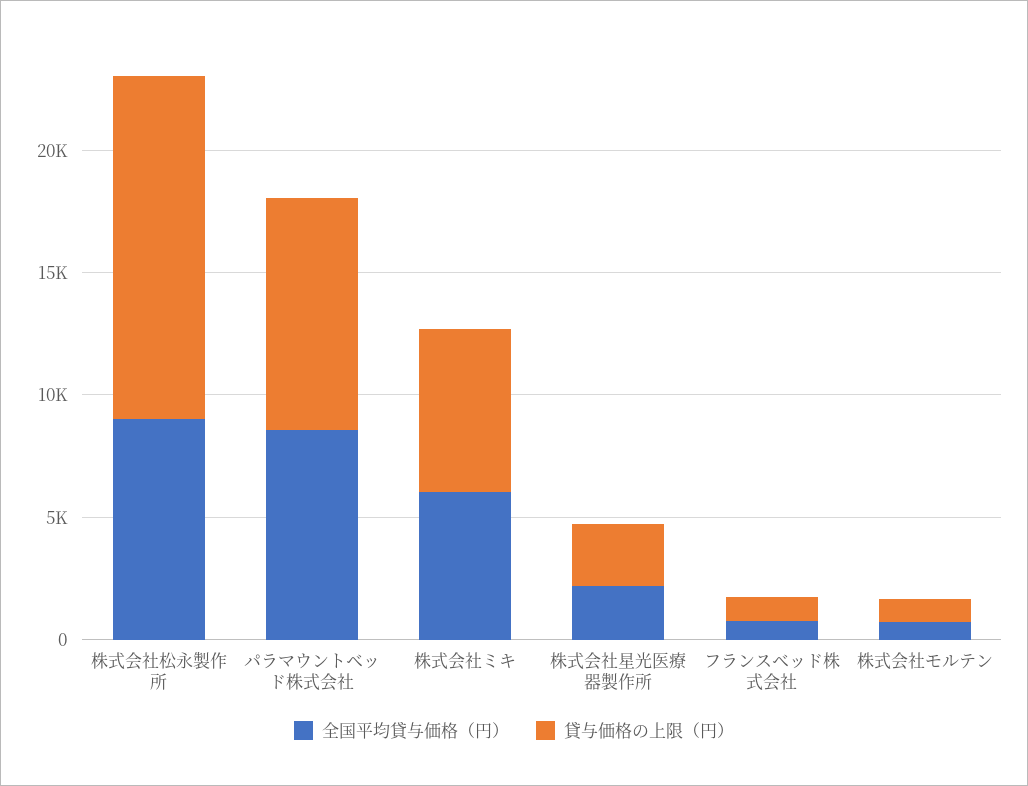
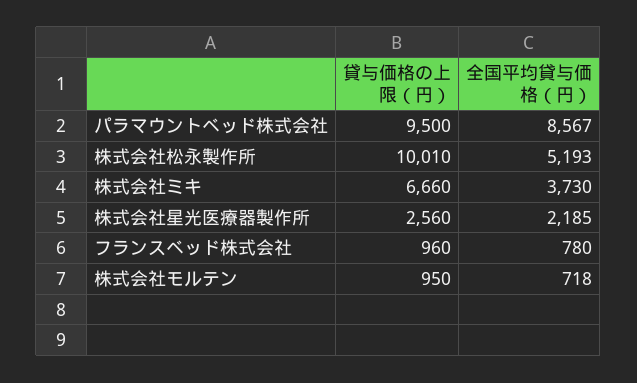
  {
    "全国平均貸与価格（円）": {
-     "株式会社松永製作所": 9000,
+     "株式会社松永製作所": 5193,
      "パラマウントベッド株式会社": 8567,
-     "株式会社ミキ": 6000,
+     "株式会社ミキ": 3730,
      "株式会社星光医療器製作所": 2185,
      "フランスベッド株式会社": 780,
      "株式会社モルテン": 718
    },
    "貸与価格の上限（円）": {
-     "株式会社松永製作所": 14000,
+     "株式会社松永製作所": 10010,
      "パラマウントベッド株式会社": 9500,
      "株式会社ミキ": 6660,
      "株式会社星光医療器製作所": 2560,
      "フランスベッド株式会社": 960,
      "株式会社モルテン": 950
    }
  }

